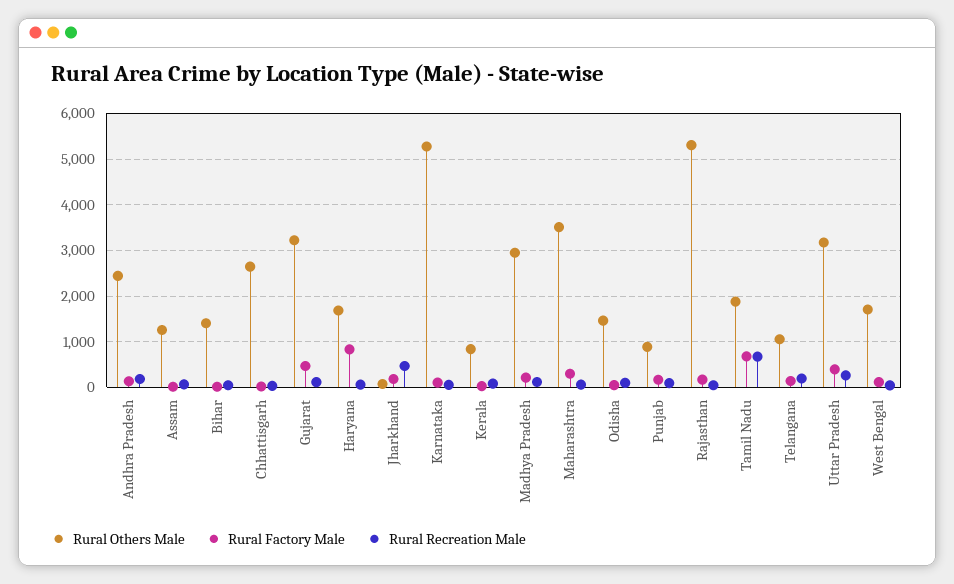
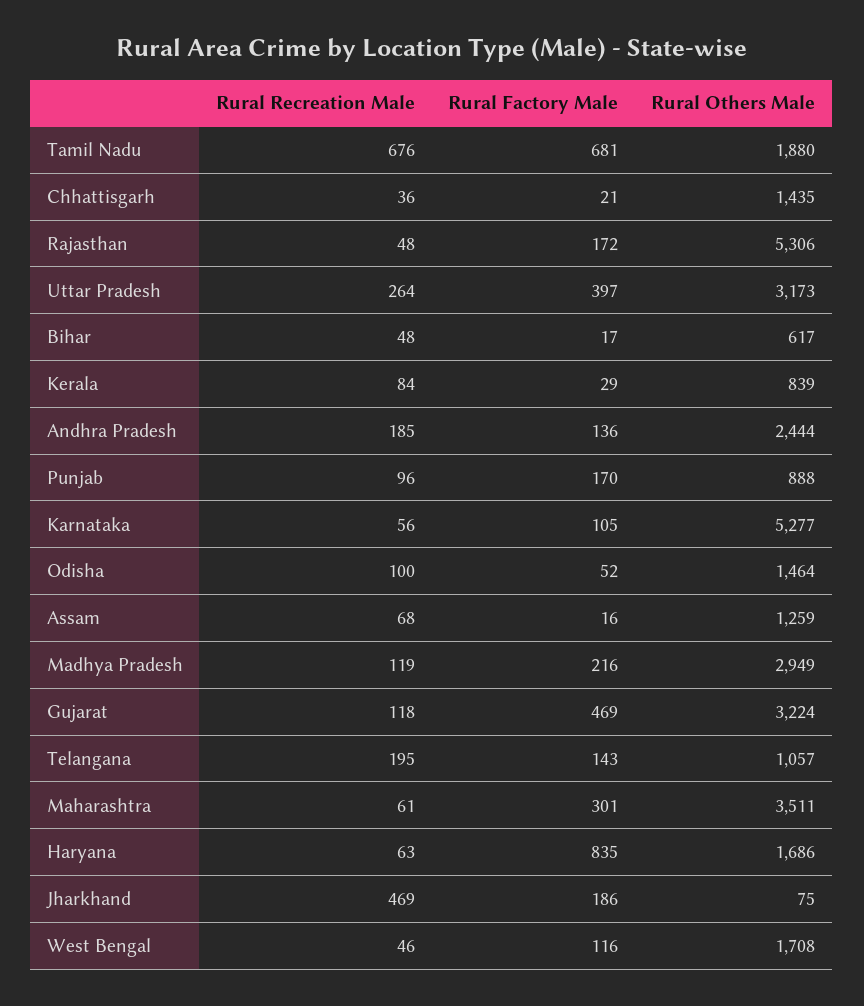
  {
    "Rural Others Male": {
      "Andhra Pradesh": 2444,
      "Assam": 1259,
-     "Bihar": 1400,
+     "Bihar": 617,
-     "Chhattisgarh": 2600,
+     "Chhattisgarh": 1435,
      "Gujarat": 3224,
      "Haryana": 1686,
      "Jharkhand": 75,
      "Karnataka": 5277,
      "Kerala": 839,
      "Madhya Pradesh": 2949,
      "Maharashtra": 3511,
      "Odisha": 1464,
      "Punjab": 888,
      "Rajasthan": 5306,
      "Tamil Nadu": 1880,
      "Telangana": 1057,
      "Uttar Pradesh": 3173,
      "West Bengal": 1708
    },
    "Rural Factory Male": {
      "Andhra Pradesh": 136,
      "Assam": 16,
      "Bihar": 17,
      "Chhattisgarh": 21,
      "Gujarat": 469,
      "Haryana": 835,
      "Jharkhand": 186,
      "Karnataka": 105,
      "Kerala": 29,
      "Madhya Pradesh": 216,
      "Maharashtra": 301,
      "Odisha": 52,
      "Punjab": 170,
      "Rajasthan": 172,
      "Tamil Nadu": 681,
      "Telangana": 143,
      "Uttar Pradesh": 397,
      "West Bengal": 116
    },
    "Rural Recreation Male": {
      "Andhra Pradesh": 185,
      "Assam": 68,
      "Bihar": 48,
      "Chhattisgarh": 36,
      "Gujarat": 118,
      "Haryana": 63,
      "Jharkhand": 469,
      "Karnataka": 56,
      "Kerala": 84,
      "Madhya Pradesh": 119,
      "Maharashtra": 61,
      "Odisha": 100,
      "Punjab": 96,
      "Rajasthan": 48,
      "Tamil Nadu": 676,
      "Telangana": 195,
      "Uttar Pradesh": 264,
      "West Bengal": 46
    }
  }

